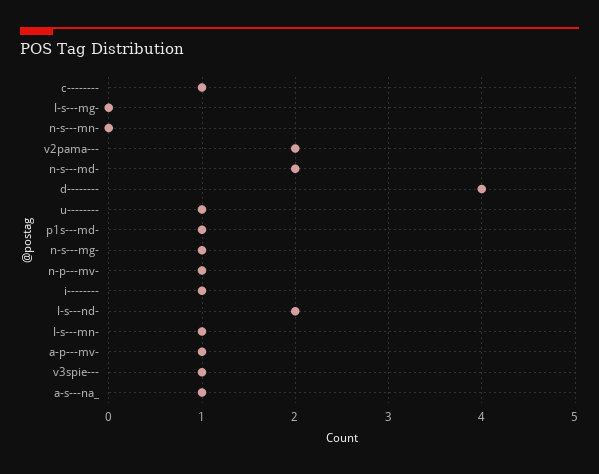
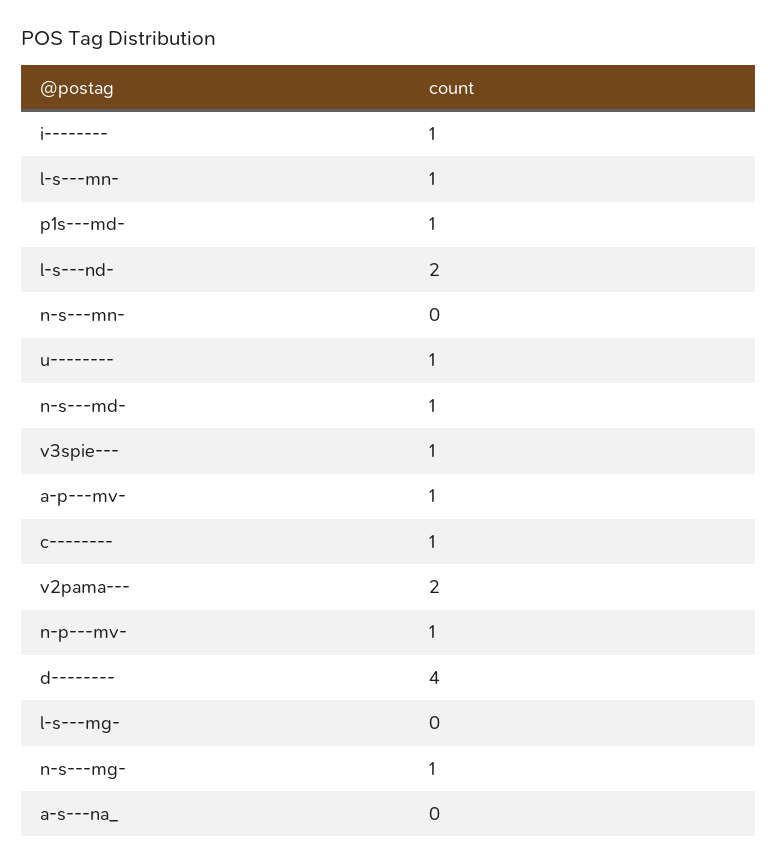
  {
    "c--------": 1,
    "l-s---mg-": 0,
    "n-s---mn-": 0,
    "v2pama---": 2,
-   "n-s---md-": 2,
+   "n-s---md-": 1,
    "d--------": 4,
    "u--------": 1,
    "p1s---md-": 1,
    "n-s---mg-": 1,
    "n-p---mv-": 1,
    "i--------": 1,
    "l-s---nd-": 2,
    "l-s---mn-": 1,
    "a-p---mv-": 1,
    "v3spie---": 1,
-   "a-s---na_": 1
+   "a-s---na_": 0
  }

